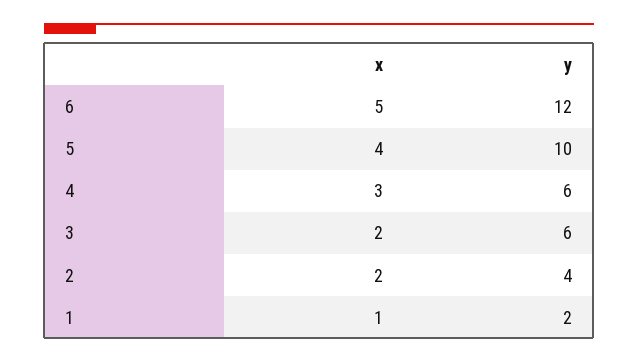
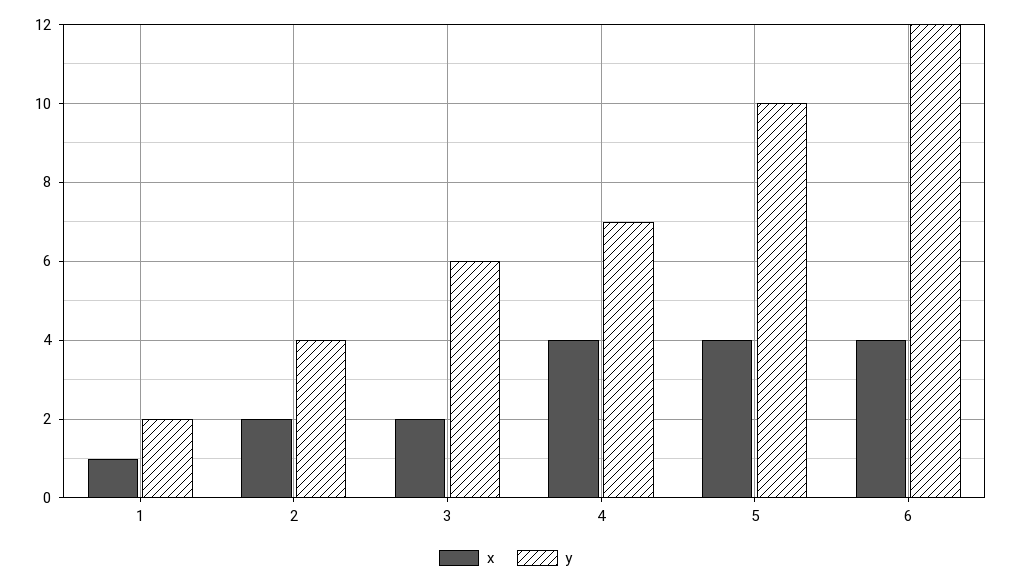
  {
    "x": {
-     "6": 5,
+     "6": 4,
      "5": 4,
-     "4": 3,
+     "4": 4,
      "3": 2,
      "2": 2,
      "1": 1
    },
    "y": {
      "6": 12,
      "5": 10,
-     "4": 6,
+     "4": 7,
      "3": 6,
      "2": 4,
      "1": 2
    }
  }

